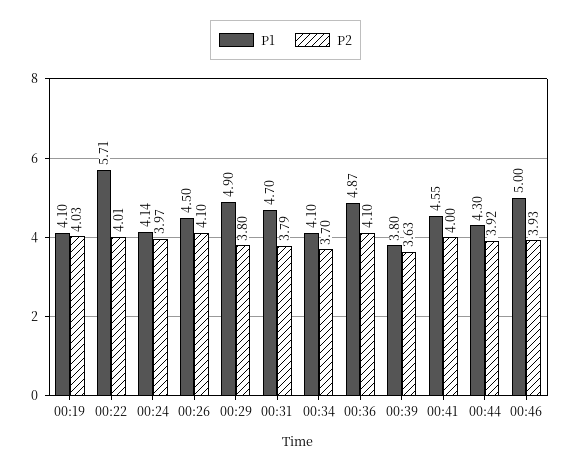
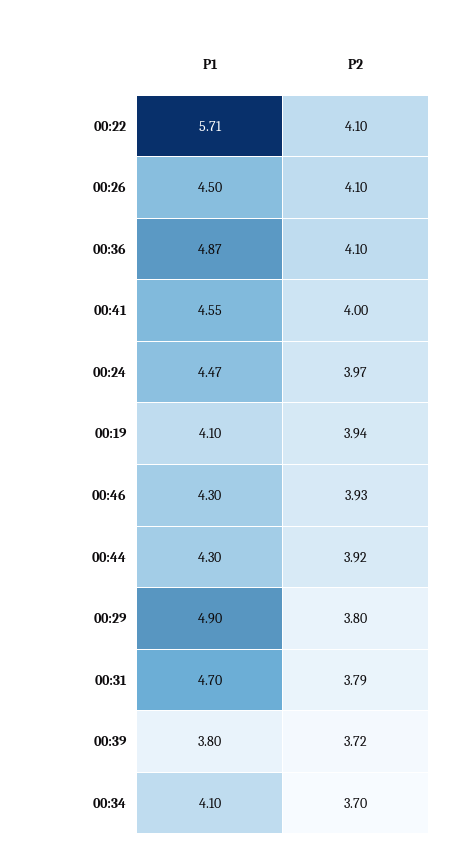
  {
    "P1": {
      "00:19": 4.1,
      "00:22": 5.71,
-     "00:24": 4.14,
+     "00:24": 4.47,
      "00:26": 4.5,
      "00:29": 4.9,
      "00:31": 4.7,
      "00:34": 4.1,
      "00:36": 4.87,
      "00:39": 3.8,
      "00:41": 4.55,
      "00:44": 4.3,
-     "00:46": 5
+     "00:46": 4.3
    },
    "P2": {
-     "00:19": 4.03,
+     "00:19": 3.94,
-     "00:22": 4.01,
+     "00:22": 4.1,
      "00:24": 3.97,
      "00:26": 4.1,
      "00:29": 3.8,
      "00:31": 3.79,
      "00:34": 3.7,
      "00:36": 4.1,
-     "00:39": 3.63,
+     "00:39": 3.72,
      "00:41": 4,
      "00:44": 3.92,
      "00:46": 3.93
    }
  }

